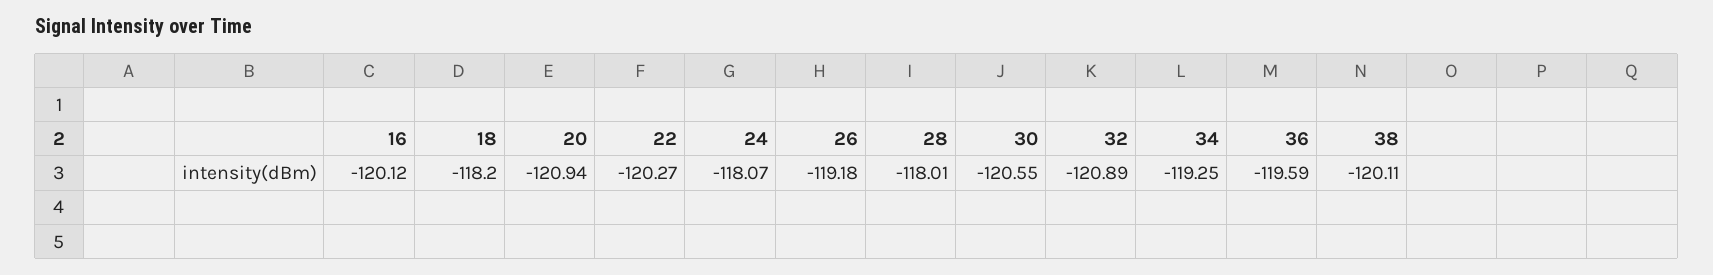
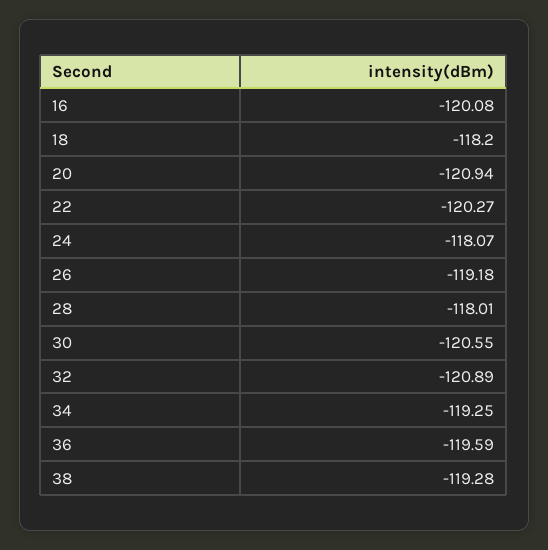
  {
-   "16": -120.12,
+   "16": -120.08,
    "18": -118.2,
    "20": -120.94,
    "22": -120.27,
    "24": -118.07,
    "26": -119.18,
    "28": -118.01,
    "30": -120.55,
    "32": -120.89,
    "34": -119.25,
    "36": -119.59,
-   "38": -120.11
+   "38": -119.28
  }

